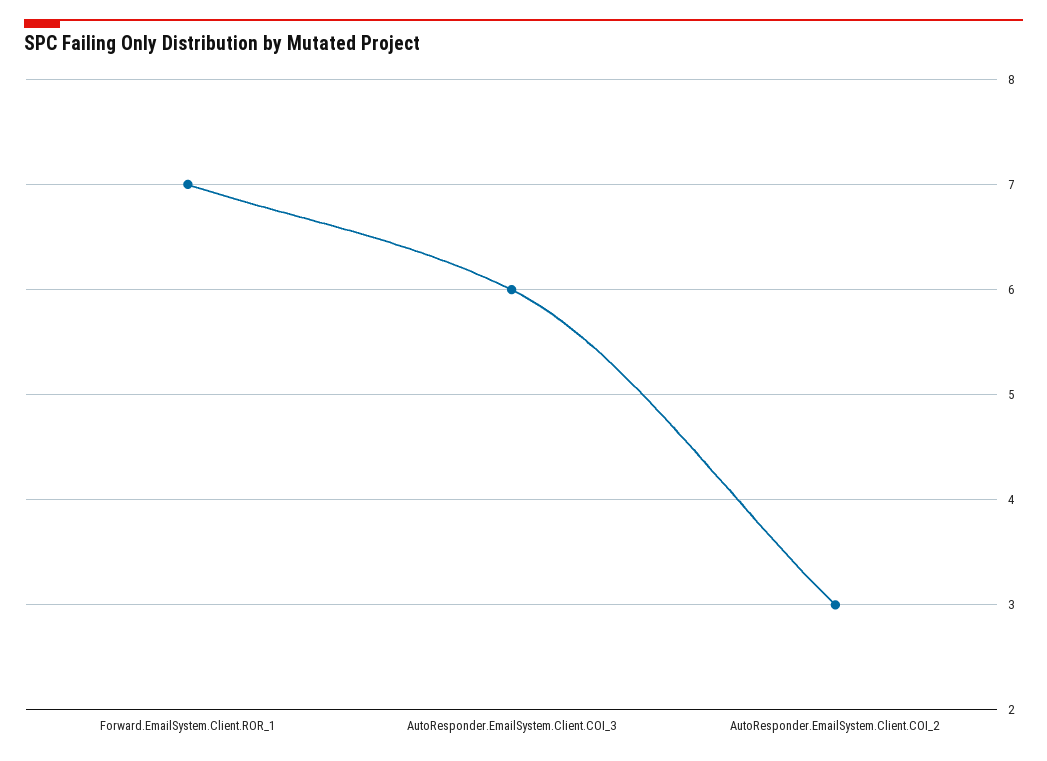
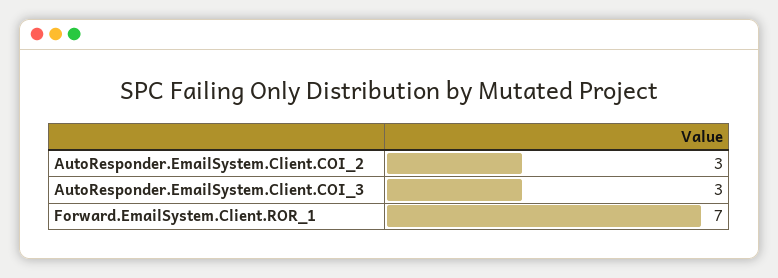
  {
    "Forward.EmailSystem.Client.ROR_1": 7,
-   "AutoResponder.EmailSystem.Client.COI_3": 6,
+   "AutoResponder.EmailSystem.Client.COI_3": 3,
    "AutoResponder.EmailSystem.Client.COI_2": 3
  }

